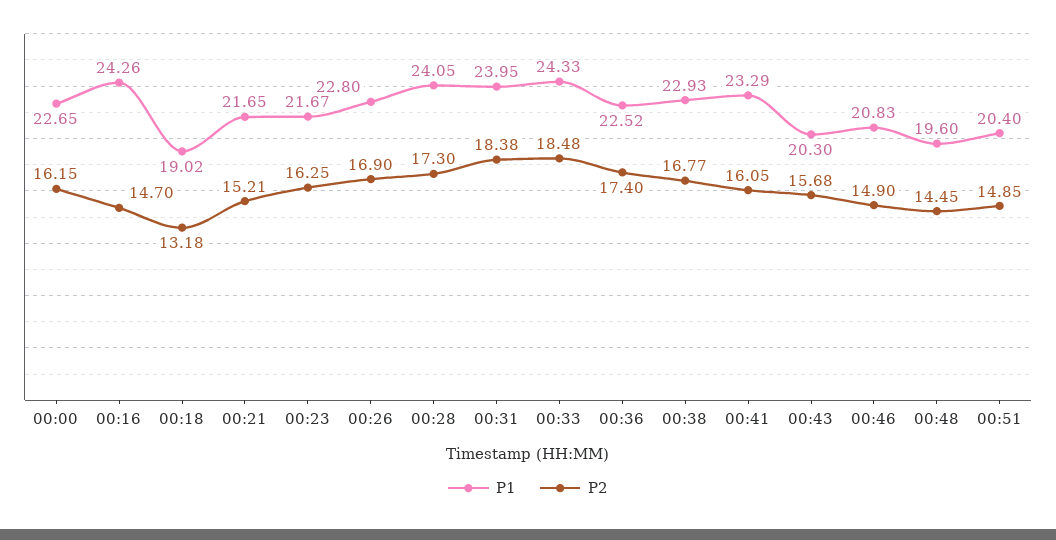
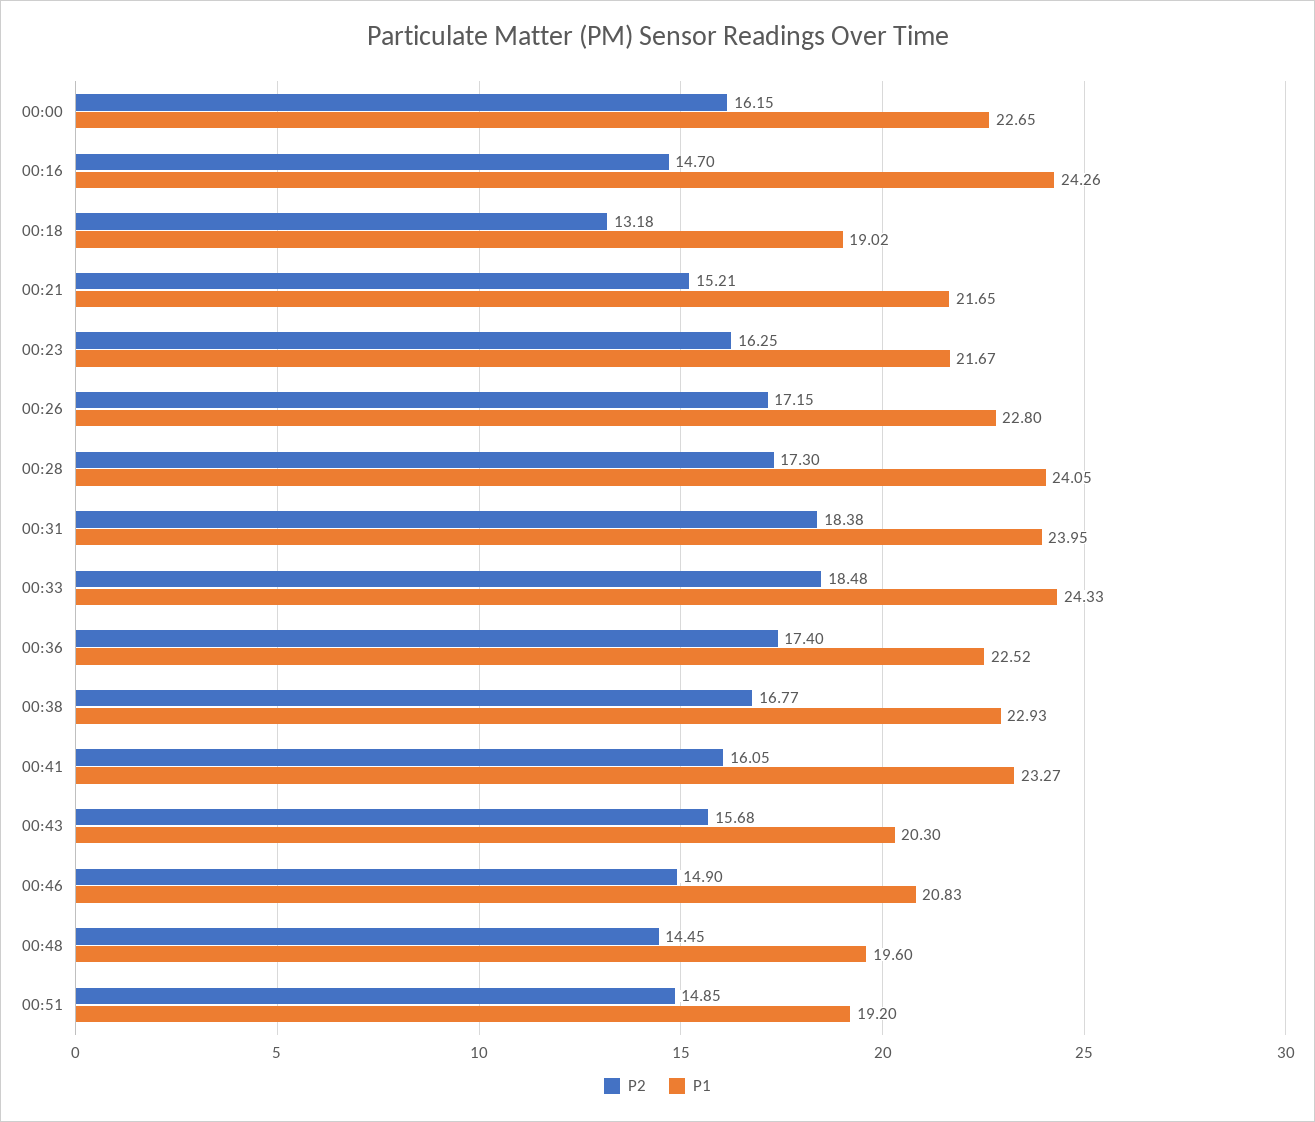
  {
    "P1": {
      "00:00": 22.65,
      "00:16": 24.26,
      "00:18": 19.02,
      "00:21": 21.65,
      "00:23": 21.67,
      "00:26": 22.8,
      "00:28": 24.05,
      "00:31": 23.95,
      "00:33": 24.33,
      "00:36": 22.52,
      "00:38": 22.93,
-     "00:41": 23.29,
+     "00:41": 23.27,
      "00:43": 20.3,
      "00:46": 20.83,
      "00:48": 19.6,
-     "00:51": 20.4
+     "00:51": 19.2
    },
    "P2": {
      "00:00": 16.15,
      "00:16": 14.7,
      "00:18": 13.18,
      "00:21": 15.21,
      "00:23": 16.25,
-     "00:26": 16.9,
+     "00:26": 17.15,
      "00:28": 17.3,
      "00:31": 18.38,
      "00:33": 18.48,
      "00:36": 17.4,
      "00:38": 16.77,
      "00:41": 16.05,
      "00:43": 15.68,
      "00:46": 14.9,
      "00:48": 14.45,
      "00:51": 14.85
    }
  }

